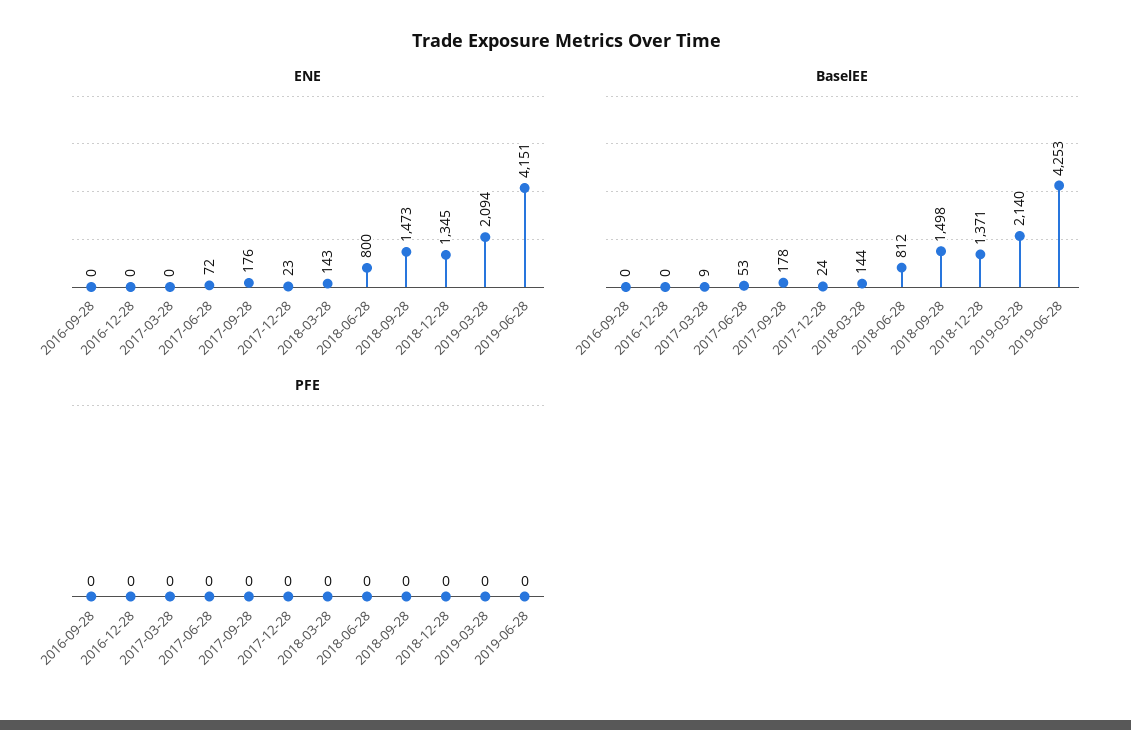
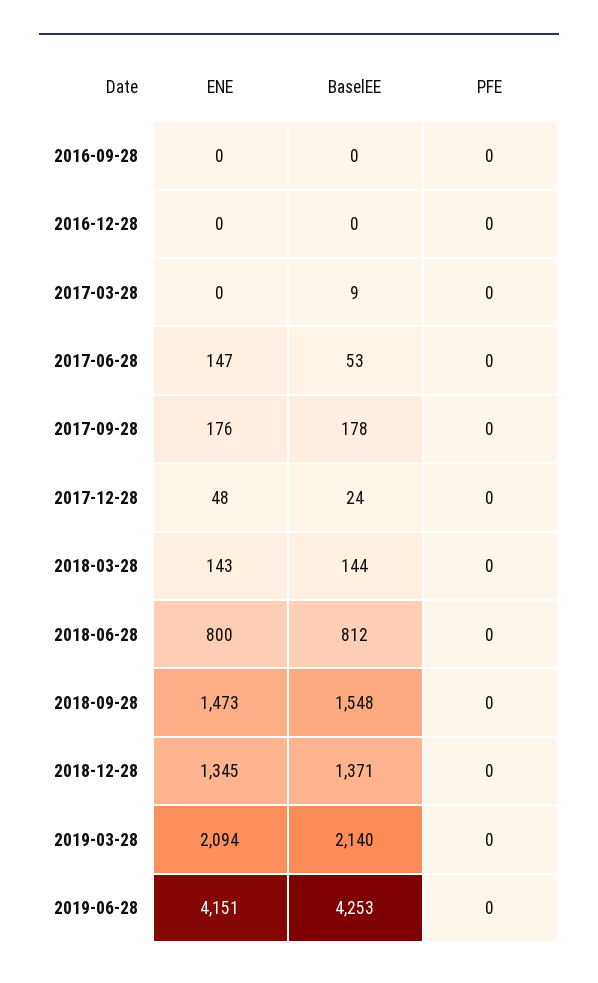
  {
    "ENE": {
      "2016-09-28": 0,
      "2016-12-28": 0,
      "2017-03-28": 0,
-     "2017-06-28": 72,
+     "2017-06-28": 147,
      "2017-09-28": 176,
-     "2017-12-28": 23,
+     "2017-12-28": 48,
      "2018-03-28": 143,
      "2018-06-28": 800,
      "2018-09-28": 1473,
      "2018-12-28": 1345,
      "2019-03-28": 2094,
      "2019-06-28": 4151
    },
    "BaselEE": {
      "2016-09-28": 0,
      "2016-12-28": 0,
      "2017-03-28": 9,
      "2017-06-28": 53,
      "2017-09-28": 178,
      "2017-12-28": 24,
      "2018-03-28": 144,
      "2018-06-28": 812,
-     "2018-09-28": 1498,
+     "2018-09-28": 1548,
      "2018-12-28": 1371,
      "2019-03-28": 2140,
      "2019-06-28": 4253
    },
    "PFE": {
      "2016-09-28": 0,
      "2016-12-28": 0,
      "2017-03-28": 0,
      "2017-06-28": 0,
      "2017-09-28": 0,
      "2017-12-28": 0,
      "2018-03-28": 0,
      "2018-06-28": 0,
      "2018-09-28": 0,
      "2018-12-28": 0,
      "2019-03-28": 0,
      "2019-06-28": 0
    }
  }

